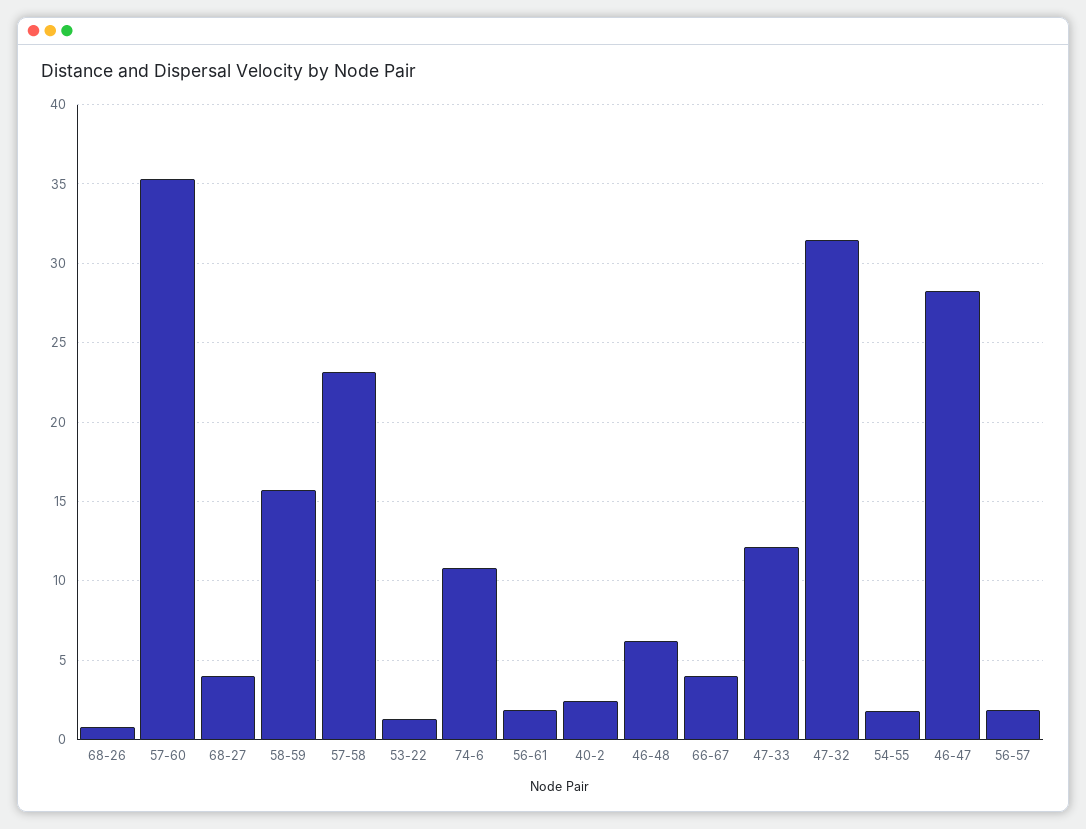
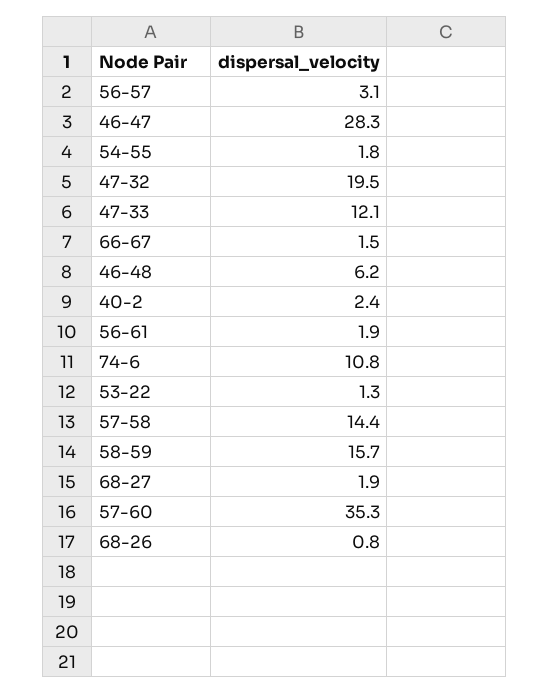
  {
    "68-26": 0.8,
    "57-60": 35.3,
-   "68-27": 4,
+   "68-27": 1.9,
    "58-59": 15.7,
-   "57-58": 23,
+   "57-58": 14.4,
    "53-22": 1.3,
    "74-6": 10.8,
    "56-61": 1.9,
    "40-2": 2.4,
    "46-48": 6.2,
-   "66-67": 4,
+   "66-67": 1.5,
    "47-33": 12.1,
-   "47-32": 31.5,
+   "47-32": 19.5,
    "54-55": 1.8,
    "46-47": 28.3,
-   "56-57": 2
+   "56-57": 3.1
  }

